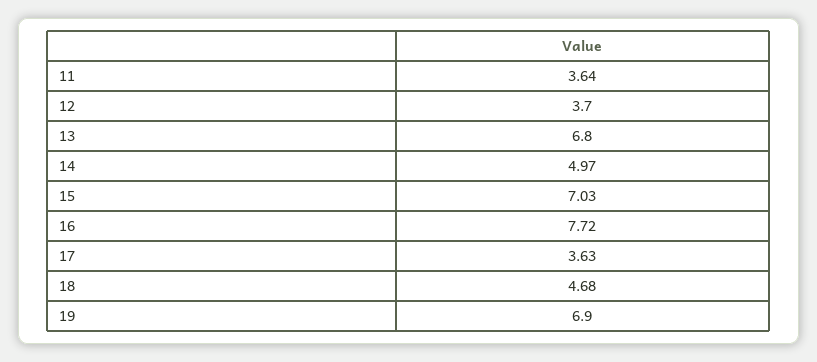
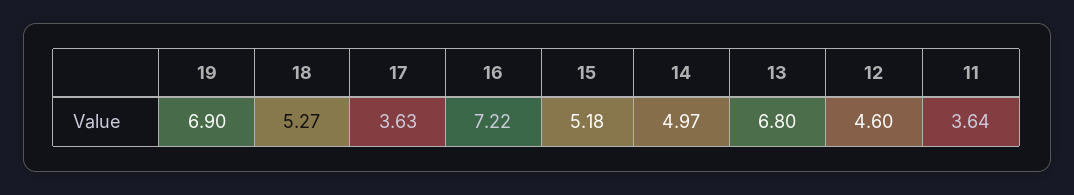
  {
    "11": 3.64,
-   "12": 3.7,
+   "12": 4.6,
    "13": 6.8,
    "14": 4.97,
-   "15": 7.03,
+   "15": 5.18,
-   "16": 7.72,
+   "16": 7.22,
    "17": 3.63,
-   "18": 4.68,
+   "18": 5.27,
    "19": 6.9
  }

